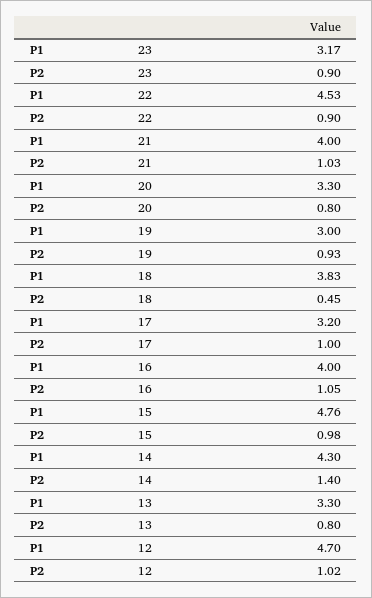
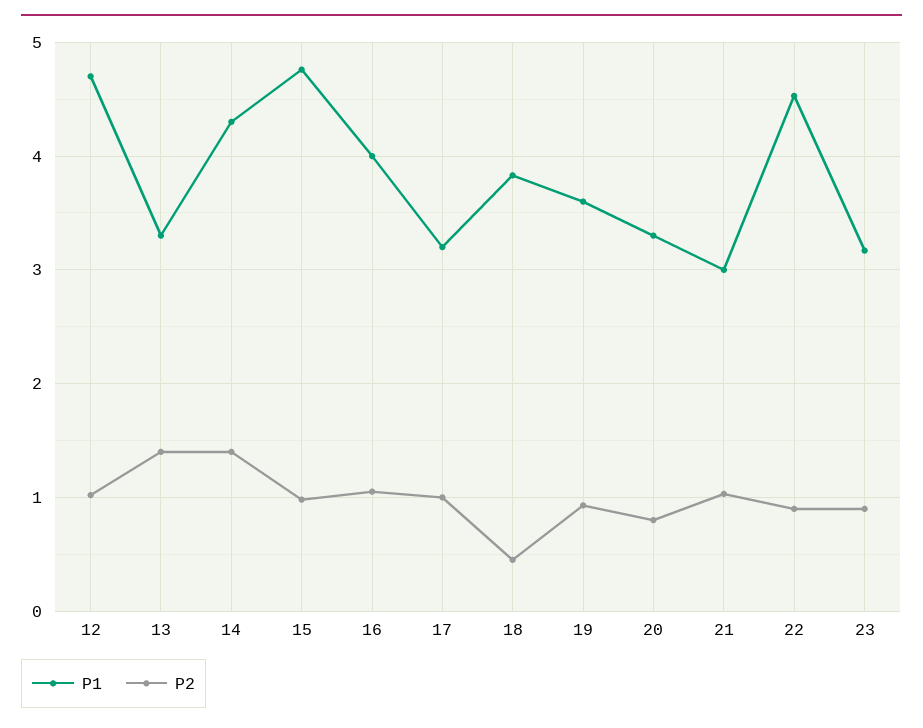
  {
    "P1": {
      "23": 3.17,
      "22": 4.53,
-     "21": 4,
+     "21": 3,
      "20": 3.3,
-     "19": 3,
+     "19": 3.6,
      "18": 3.83,
      "17": 3.2,
      "16": 4,
      "15": 4.76,
      "14": 4.3,
      "13": 3.3,
      "12": 4.7
    },
    "P2": {
      "23": 0.9,
      "22": 0.9,
      "21": 1.03,
      "20": 0.8,
      "19": 0.93,
      "18": 0.45,
      "17": 1,
      "16": 1.05,
      "15": 0.98,
      "14": 1.4,
-     "13": 0.8,
+     "13": 1.4,
      "12": 1.02
    }
  }

